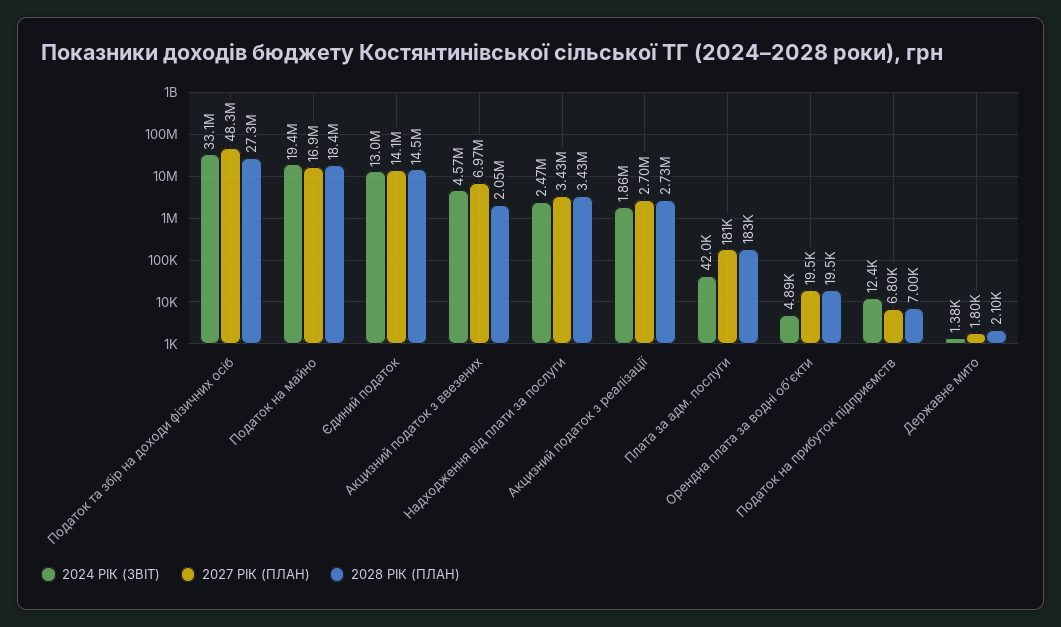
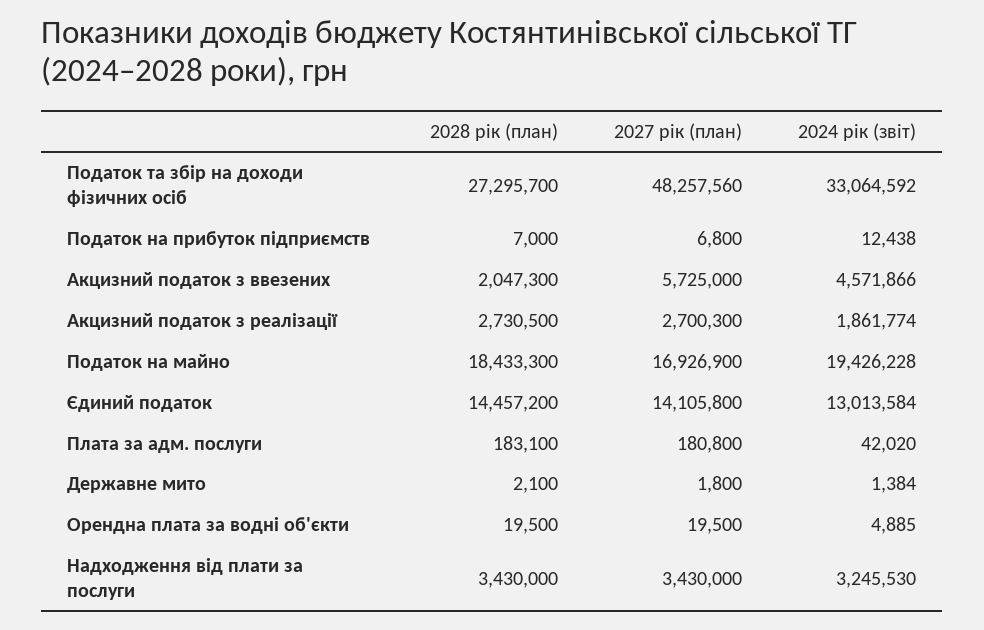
  {
    "2024 РІК (ЗВІТ)": {
      "Податок та збір на доходи фізичних осіб": 33064592,
      "Податок на майно": 19426228,
      "Єдиний податок": 13013584,
      "Акцизний податок з ввезених": 4571866,
-     "Надходження від плати за послуги": 2470000,
+     "Надходження від плати за послуги": 3245530,
      "Акцизний податок з реалізації": 1861774,
      "Плата за адм. послуги": 42020,
      "Орендна плата за водні об'єкти": 4885,
      "Податок на прибуток підприємств": 12438,
      "Державне мито": 1384
    },
    "2027 РІК (ПЛАН)": {
      "Податок та збір на доходи фізичних осіб": 48257560,
      "Податок на майно": 16926900,
      "Єдиний податок": 14105800,
-     "Акцизний податок з ввезених": 6970000,
+     "Акцизний податок з ввезених": 5725000,
      "Надходження від плати за послуги": 3430000,
      "Акцизний податок з реалізації": 2700300,
      "Плата за адм. послуги": 180800,
      "Орендна плата за водні об'єкти": 19500,
      "Податок на прибуток підприємств": 6800,
      "Державне мито": 1800
    },
    "2028 РІК (ПЛАН)": {
      "Податок та збір на доходи фізичних осіб": 27295700,
      "Податок на майно": 18433300,
      "Єдиний податок": 14457200,
      "Акцизний податок з ввезених": 2047300,
      "Надходження від плати за послуги": 3430000,
      "Акцизний податок з реалізації": 2730500,
      "Плата за адм. послуги": 183100,
      "Орендна плата за водні об'єкти": 19500,
      "Податок на прибуток підприємств": 7000,
      "Державне мито": 2100
    }
  }

